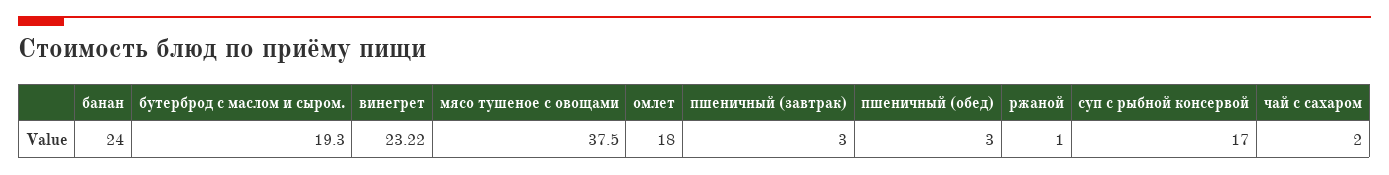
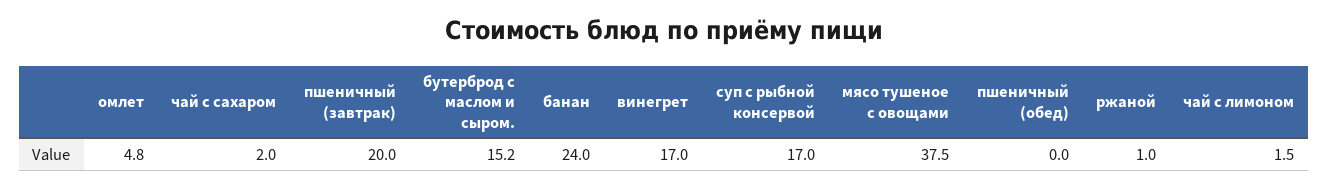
  {
    "банан": 24,
-   "бутерброд с маслом и сыром.": 19.3,
+   "бутерброд с маслом и сыром.": 15.2,
-   "винегрет": 23.22,
+   "винегрет": 17,
    "мясо тушеное с овощами": 37.5,
-   "омлет": 18,
+   "омлет": 4.8,
-   "пшеничный (завтрак)": 3,
+   "пшеничный (завтрак)": 20,
-   "пшеничный (обед)": 3,
+   "пшеничный (обед)": 0,
    "ржаной": 1,
    "суп с рыбной консервой": 17,
-   "чай с сахаром": 2
+   "чай с сахаром": 2,
+   "чай с лимоном": 1.5
  }

